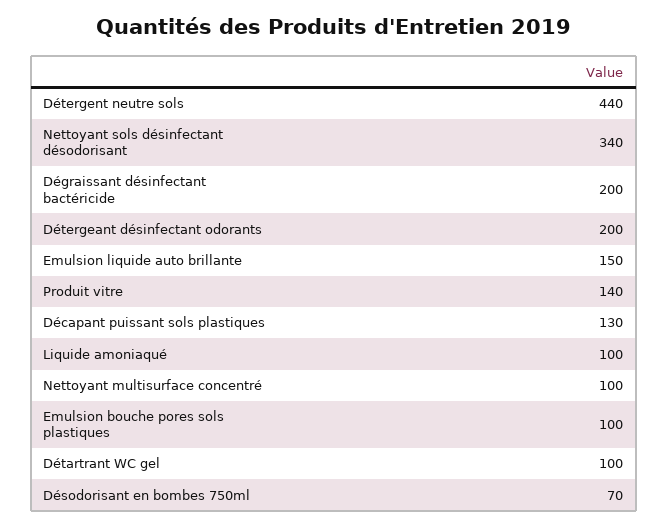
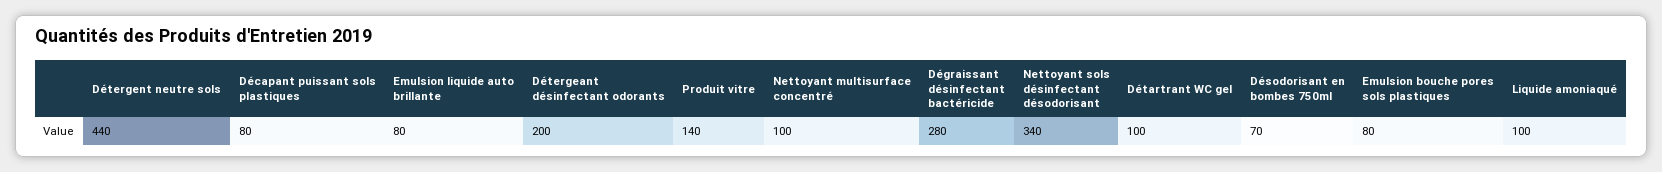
  {
    "Détergent neutre sols": 440,
    "Nettoyant sols désinfectant désodorisant": 340,
-   "Dégraissant désinfectant bactéricide": 200,
+   "Dégraissant désinfectant bactéricide": 280,
    "Détergeant désinfectant odorants": 200,
-   "Emulsion liquide auto brillante": 150,
+   "Emulsion liquide auto brillante": 80,
    "Produit vitre": 140,
-   "Décapant puissant sols plastiques": 130,
+   "Décapant puissant sols plastiques": 80,
    "Liquide amoniaqué": 100,
    "Nettoyant multisurface concentré": 100,
-   "Emulsion bouche pores sols plastiques": 100,
+   "Emulsion bouche pores sols plastiques": 80,
    "Détartrant WC gel": 100,
    "Désodorisant en bombes 750ml": 70
  }

